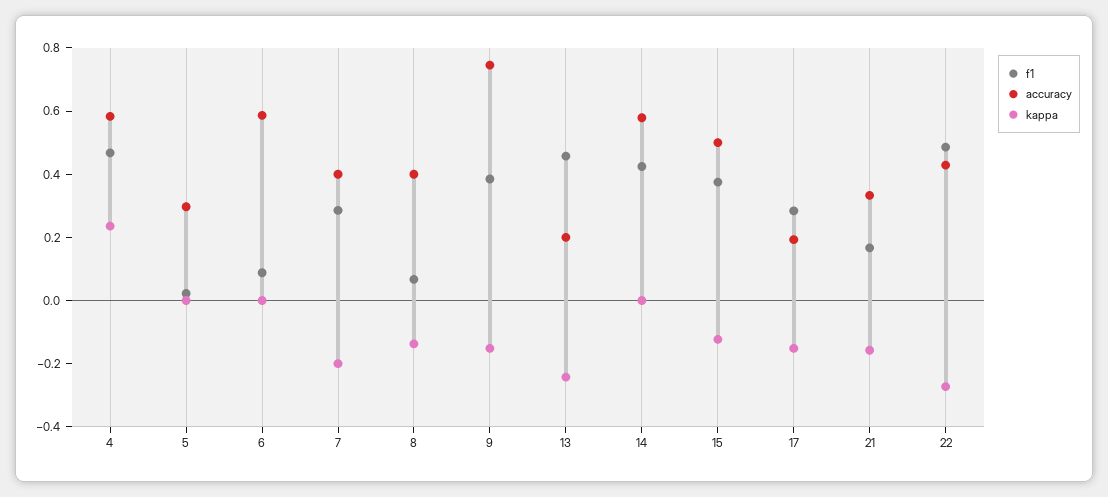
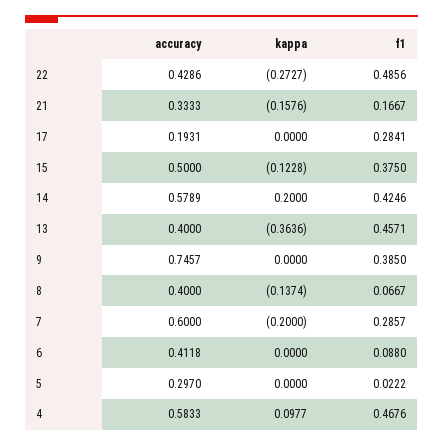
  {
    "f1": {
      "4": 0.4676,
      "5": 0.0222,
      "6": 0.088,
      "7": 0.2857,
      "8": 0.0667,
      "9": 0.385,
      "13": 0.4571,
      "14": 0.4246,
      "15": 0.375,
      "17": 0.2841,
      "21": 0.1667,
      "22": 0.4856
    },
    "accuracy": {
      "4": 0.5833,
      "5": 0.297,
-     "6": 0.6,
+     "6": 0.4118,
-     "7": 0.4,
+     "7": 0.6,
      "8": 0.4,
      "9": 0.7457,
-     "13": 0.2,
+     "13": 0.4,
      "14": 0.5789,
      "15": 0.5,
      "17": 0.1931,
      "21": 0.3333,
      "22": 0.4286
    },
    "kappa": {
-     "4": 0.25,
+     "4": 0.0977,
      "5": 0,
      "6": 0,
      "7": -0.2,
      "8": -0.1374,
-     "9": -0.15,
+     "9": 0,
-     "13": -0.25,
+     "13": -0.3636,
-     "14": 0,
+     "14": 0.2,
      "15": -0.1228,
-     "17": -0.15,
+     "17": 0,
      "21": -0.1576,
      "22": -0.2727
    }
  }

